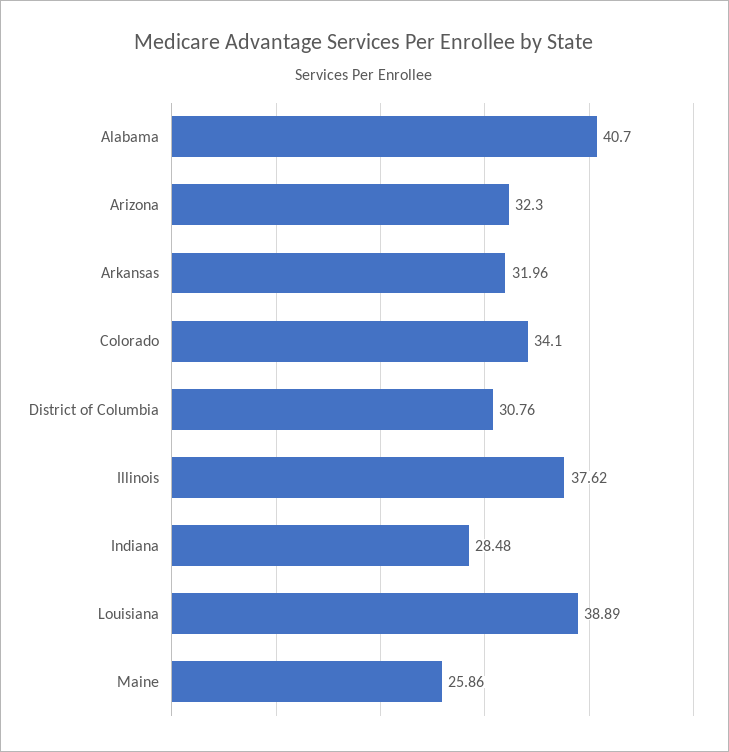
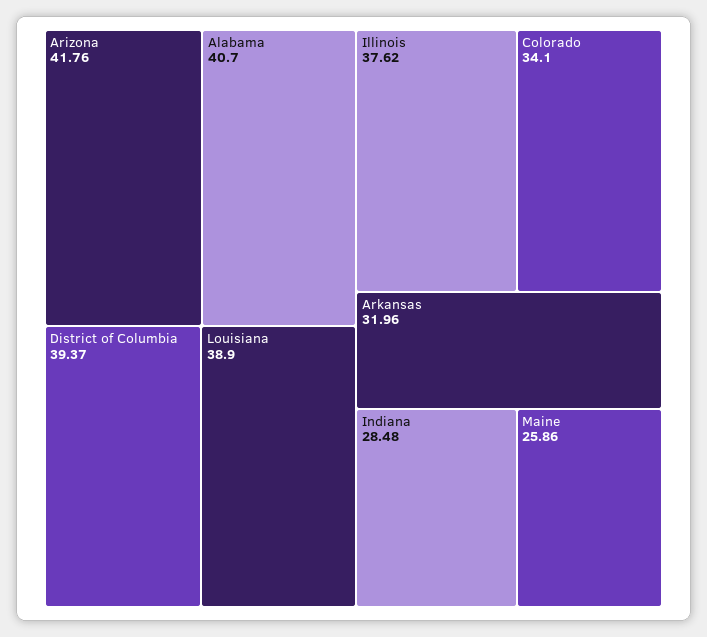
  {
    "Alabama": 40.7,
-   "Arizona": 32.3,
+   "Arizona": 41.76,
    "Arkansas": 31.96,
    "Colorado": 34.1,
-   "District of Columbia": 30.76,
+   "District of Columbia": 39.37,
    "Illinois": 37.62,
    "Indiana": 28.48,
-   "Louisiana": 38.89,
+   "Louisiana": 38.9,
    "Maine": 25.86
  }

